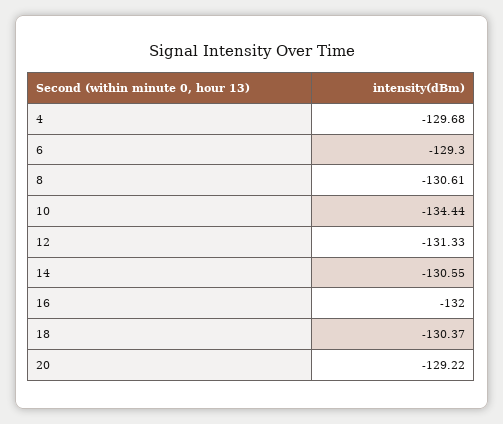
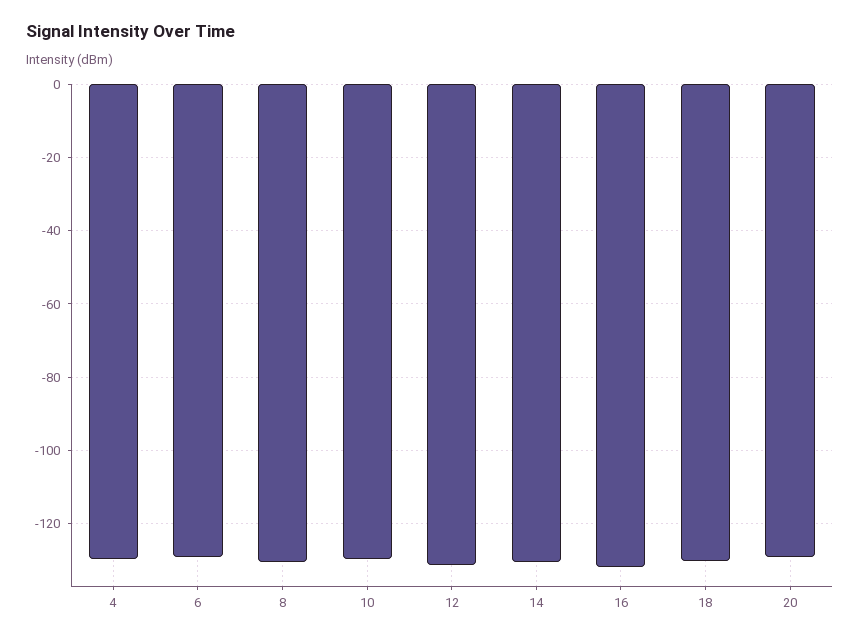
  {
    "4": -129.68,
    "6": -129.3,
    "8": -130.61,
-   "10": -134.44,
+   "10": -130,
    "12": -131.33,
    "14": -130.55,
    "16": -132,
    "18": -130.37,
    "20": -129.22
  }

